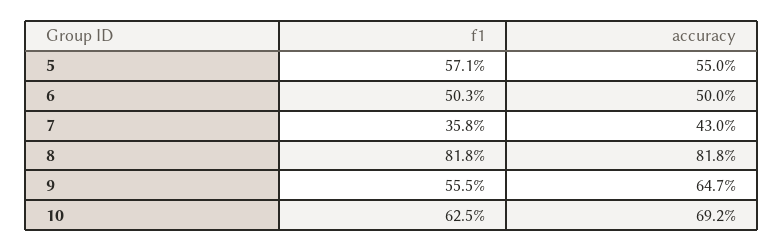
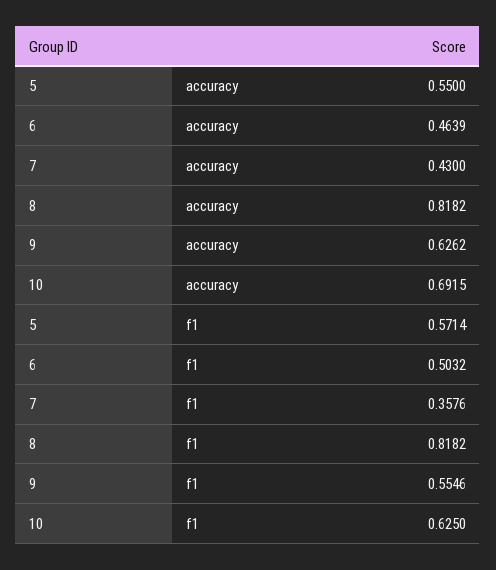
  {
    "f1": {
      "5": 0.5714,
      "6": 0.5032,
      "7": 0.3576,
      "8": 0.8182,
      "9": 0.5546,
      "10": 0.625
    },
    "accuracy": {
      "5": 0.55,
-     "6": 0.5,
+     "6": 0.4639,
      "7": 0.43,
      "8": 0.8182,
-     "9": 0.647,
+     "9": 0.6262,
      "10": 0.6915
    }
  }

